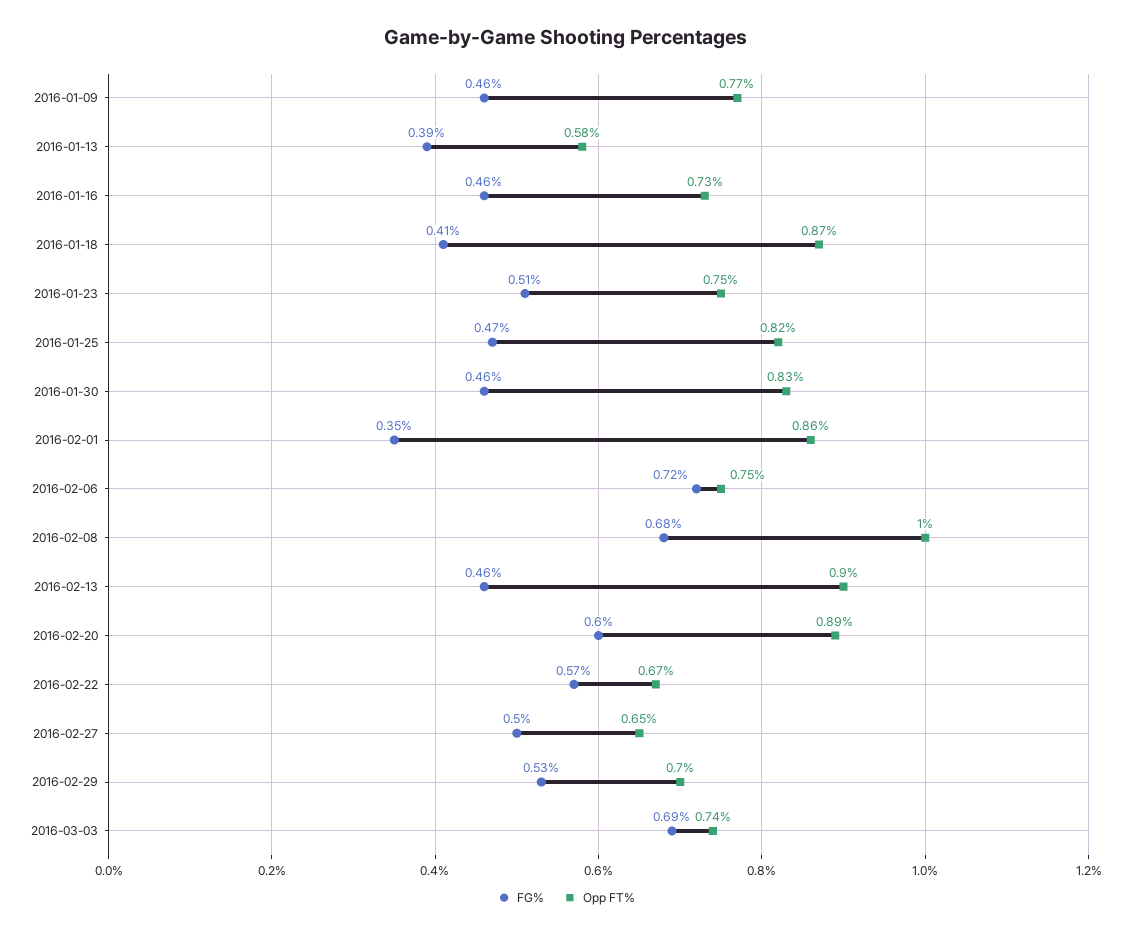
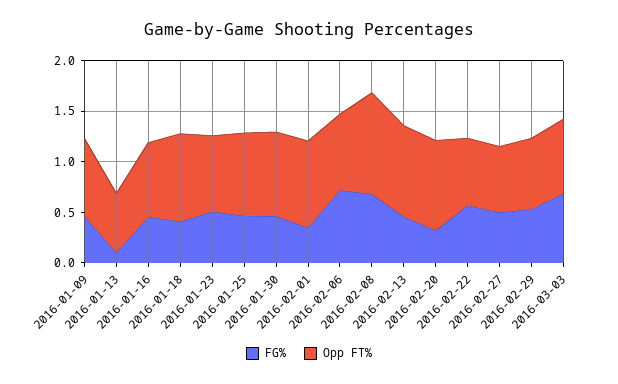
  {
    "FG%": {
      "2016-01-09": 0.46,
-     "2016-01-13": 0.39,
+     "2016-01-13": 0.1,
      "2016-01-16": 0.46,
      "2016-01-18": 0.41,
      "2016-01-23": 0.51,
      "2016-01-25": 0.47,
      "2016-01-30": 0.46,
      "2016-02-01": 0.35,
      "2016-02-06": 0.72,
      "2016-02-08": 0.68,
      "2016-02-13": 0.46,
-     "2016-02-20": 0.6,
+     "2016-02-20": 0.3,
      "2016-02-22": 0.57,
      "2016-02-27": 0.5,
      "2016-02-29": 0.53,
      "2016-03-03": 0.69
    },
    "Opp FT%": {
      "2016-01-09": 0.77,
      "2016-01-13": 0.58,
      "2016-01-16": 0.73,
      "2016-01-18": 0.87,
      "2016-01-23": 0.75,
      "2016-01-25": 0.82,
      "2016-01-30": 0.83,
      "2016-02-01": 0.86,
      "2016-02-06": 0.75,
      "2016-02-08": 1,
      "2016-02-13": 0.9,
      "2016-02-20": 0.89,
      "2016-02-22": 0.67,
      "2016-02-27": 0.65,
      "2016-02-29": 0.7,
      "2016-03-03": 0.74
    }
  }

